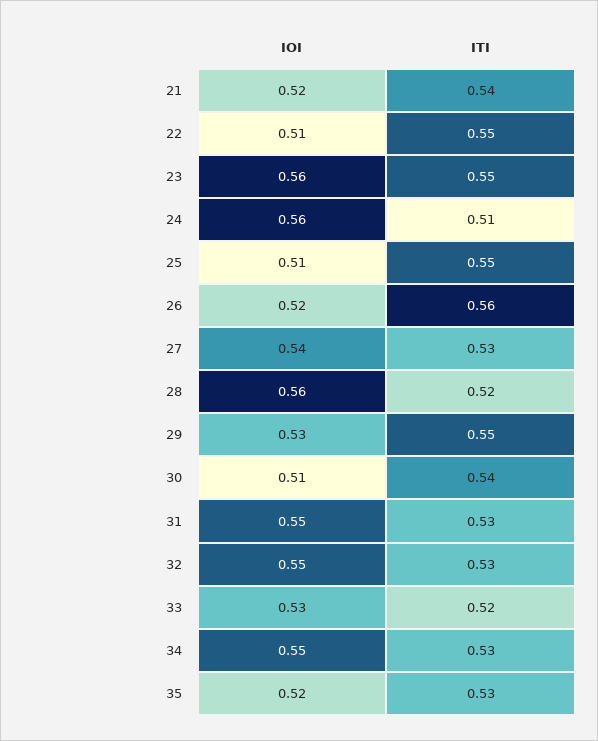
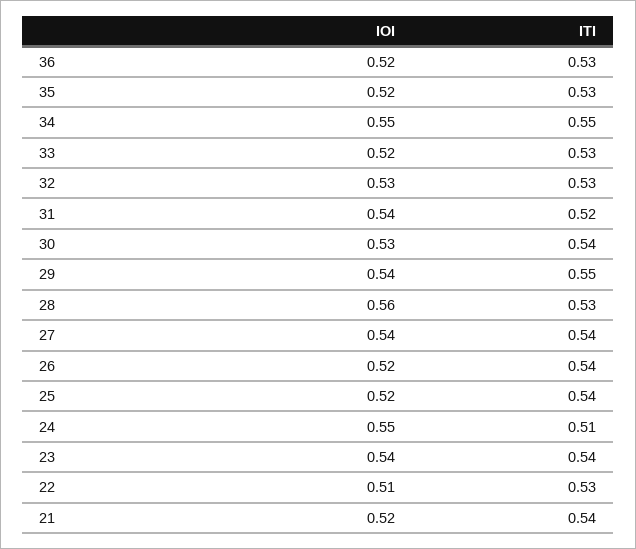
  {
    "IOI": {
      "21": 0.52,
      "22": 0.51,
-     "23": 0.56,
+     "23": 0.54,
-     "24": 0.56,
+     "24": 0.55,
-     "25": 0.51,
+     "25": 0.52,
      "26": 0.52,
      "27": 0.54,
      "28": 0.56,
-     "29": 0.53,
+     "29": 0.54,
-     "30": 0.51,
+     "30": 0.53,
-     "31": 0.55,
+     "31": 0.54,
-     "32": 0.55,
+     "32": 0.53,
-     "33": 0.53,
+     "33": 0.52,
      "34": 0.55,
-     "35": 0.52
+     "35": 0.52,
+     "36": 0.52
    },
    "ITI": {
      "21": 0.54,
-     "22": 0.55,
+     "22": 0.53,
-     "23": 0.55,
+     "23": 0.54,
      "24": 0.51,
-     "25": 0.55,
+     "25": 0.54,
-     "26": 0.56,
+     "26": 0.54,
-     "27": 0.53,
+     "27": 0.54,
-     "28": 0.52,
+     "28": 0.53,
      "29": 0.55,
      "30": 0.54,
-     "31": 0.53,
+     "31": 0.52,
      "32": 0.53,
-     "33": 0.52,
+     "33": 0.53,
-     "34": 0.53,
+     "34": 0.55,
-     "35": 0.53
+     "35": 0.53,
+     "36": 0.53
    }
  }

